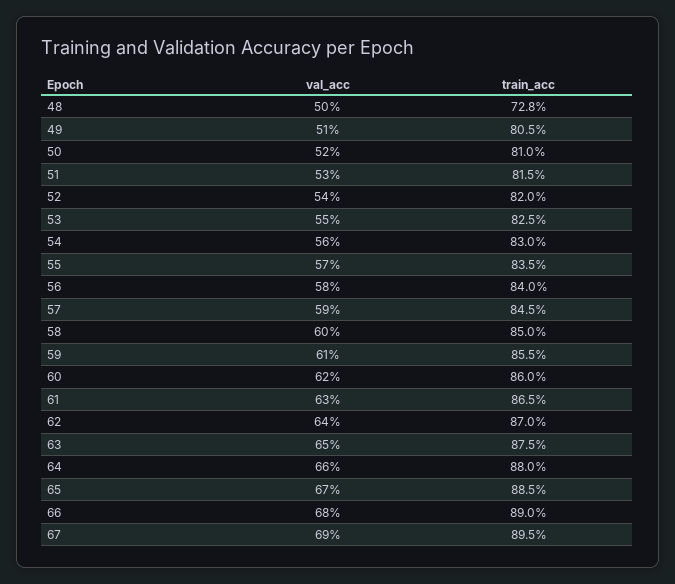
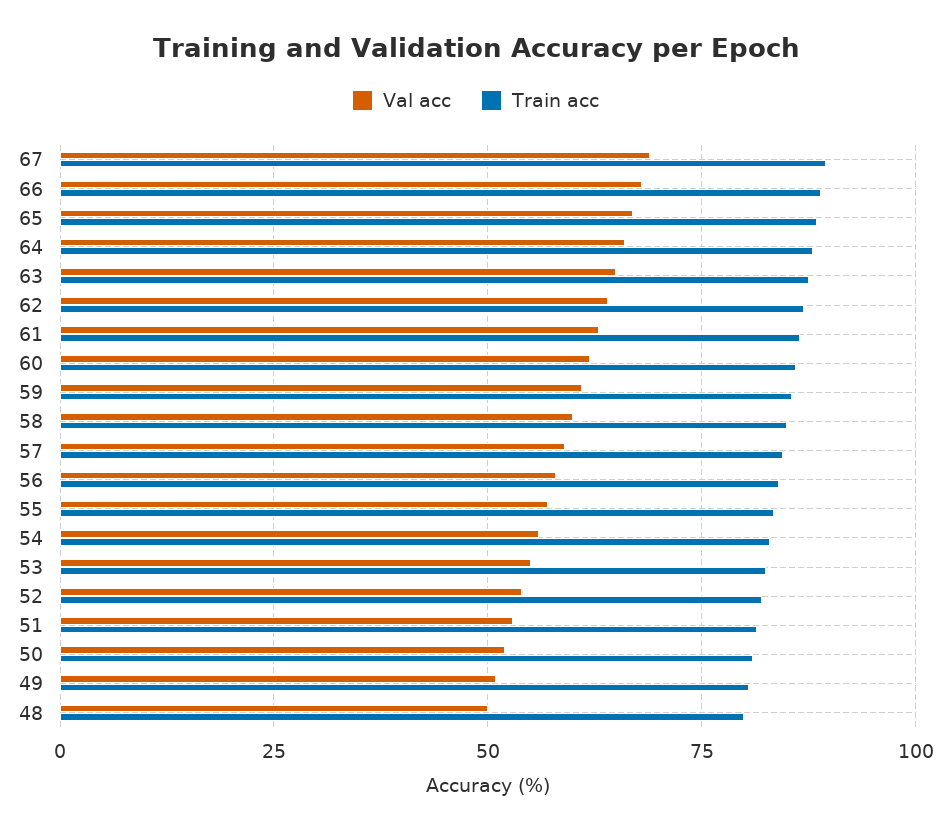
  {
    "val_acc": {
      "48": 50,
      "49": 51,
      "50": 52,
      "51": 53,
      "52": 54,
      "53": 55,
      "54": 56,
      "55": 57,
      "56": 58,
      "57": 59,
      "58": 60,
      "59": 61,
      "60": 62,
      "61": 63,
      "62": 64,
      "63": 65,
      "64": 66,
      "65": 67,
      "66": 68,
      "67": 69
    },
    "train_acc": {
-     "48": 72.8,
+     "48": 80,
      "49": 80.5,
      "50": 81,
      "51": 81.5,
      "52": 82,
      "53": 82.5,
      "54": 83,
      "55": 83.5,
      "56": 84,
      "57": 84.5,
      "58": 85,
      "59": 85.5,
      "60": 86,
      "61": 86.5,
      "62": 87,
      "63": 87.5,
      "64": 88,
      "65": 88.5,
      "66": 89,
      "67": 89.5
    }
  }

